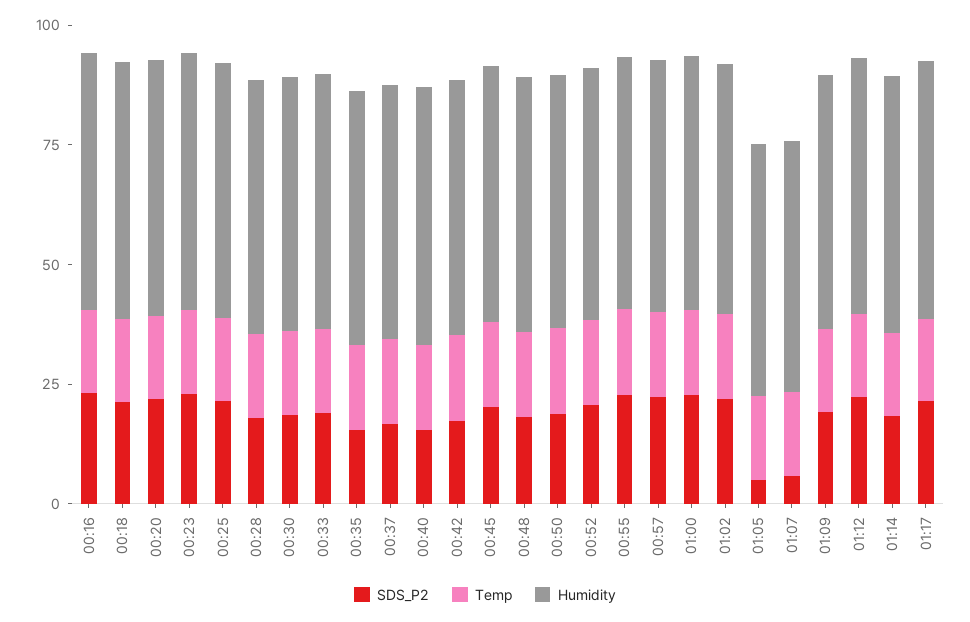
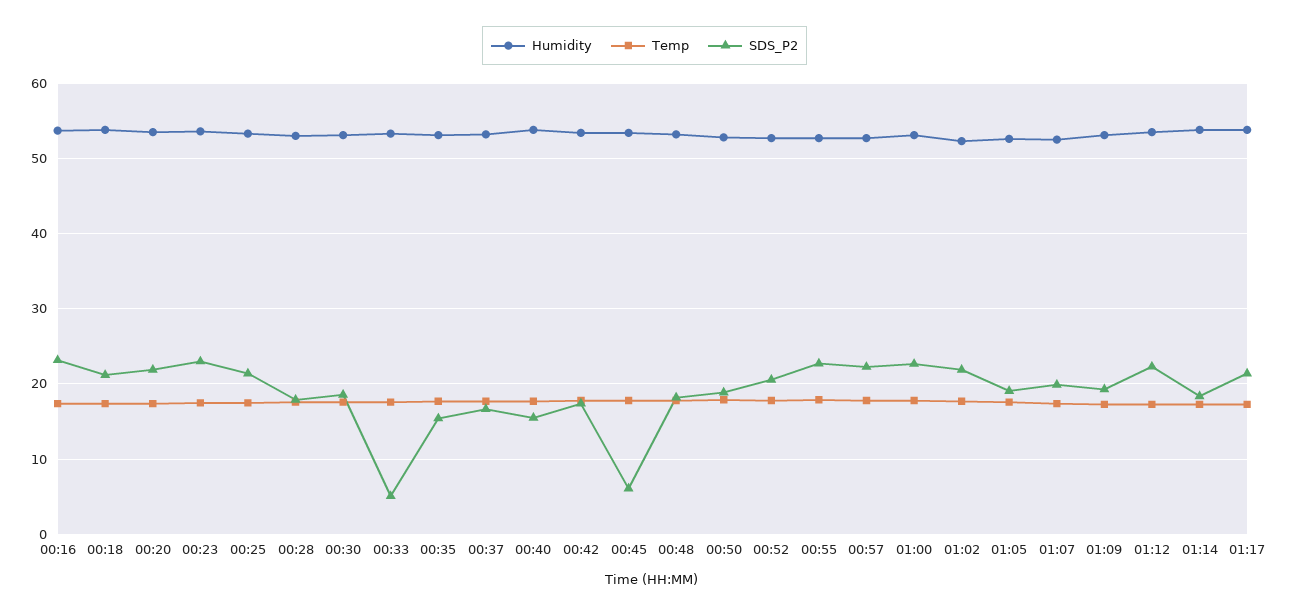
  {
    "SDS_P2": {
      "00:16": 23,
      "00:18": 21,
      "00:20": 22,
      "00:23": 23,
      "00:25": 21,
      "00:28": 18,
      "00:30": 19,
-     "00:33": 20,
+     "00:33": 5,
      "00:35": 15,
      "00:37": 17,
      "00:40": 16,
      "00:42": 17,
-     "00:45": 20,
+     "00:45": 6,
      "00:48": 18,
      "00:50": 19,
      "00:52": 21,
      "00:55": 23,
      "00:57": 22,
      "01:00": 23,
      "01:02": 22,
-     "01:05": 5,
+     "01:05": 19,
-     "01:07": 5,
+     "01:07": 20,
      "01:09": 19,
      "01:12": 22,
      "01:14": 18,
      "01:17": 21
    },
    "Temp": {
      "00:16": 17,
      "00:18": 17,
      "00:20": 17,
      "00:23": 18,
      "00:25": 18,
      "00:28": 18,
      "00:30": 18,
      "00:33": 18,
      "00:35": 18,
      "00:37": 18,
      "00:40": 18,
      "00:42": 18,
      "00:45": 18,
      "00:48": 18,
      "00:50": 18,
      "00:52": 18,
      "00:55": 18,
      "00:57": 18,
      "01:00": 18,
      "01:02": 18,
      "01:05": 18,
      "01:07": 17,
      "01:09": 17,
      "01:12": 17,
      "01:14": 17,
      "01:17": 17
    },
    "Humidity": {
      "00:16": 54,
      "00:18": 54,
      "00:20": 54,
      "00:23": 54,
      "00:25": 53,
      "00:28": 53,
      "00:30": 53,
      "00:33": 53,
      "00:35": 53,
      "00:37": 53,
      "00:40": 54,
      "00:42": 53,
      "00:45": 53,
      "00:48": 53,
      "00:50": 53,
      "00:52": 53,
      "00:55": 53,
      "00:57": 53,
      "01:00": 53,
      "01:02": 52,
      "01:05": 53,
      "01:07": 53,
      "01:09": 53,
      "01:12": 54,
      "01:14": 54,
      "01:17": 54
    }
  }

